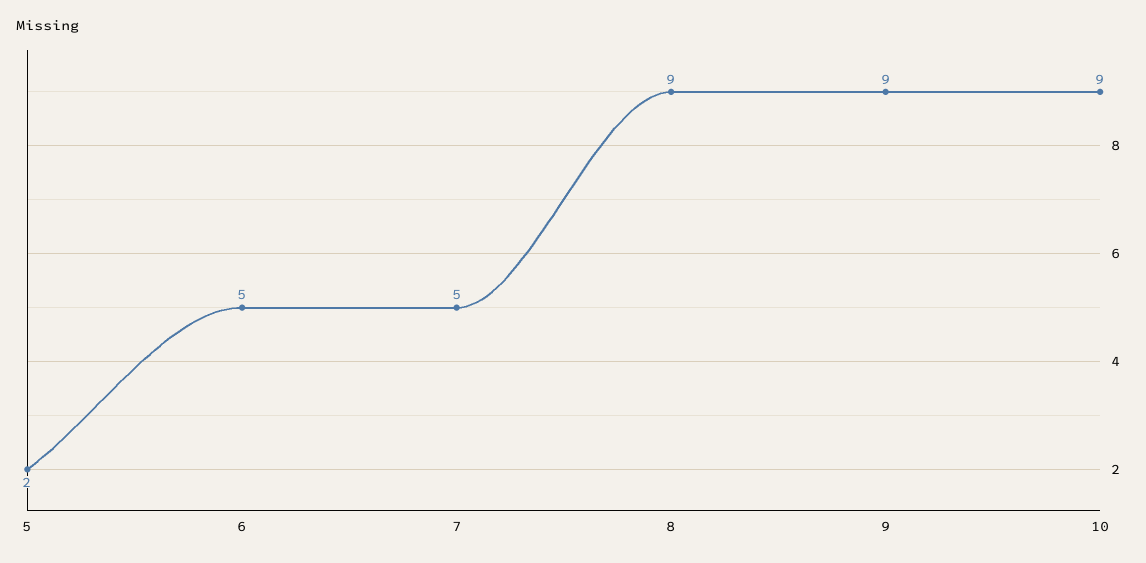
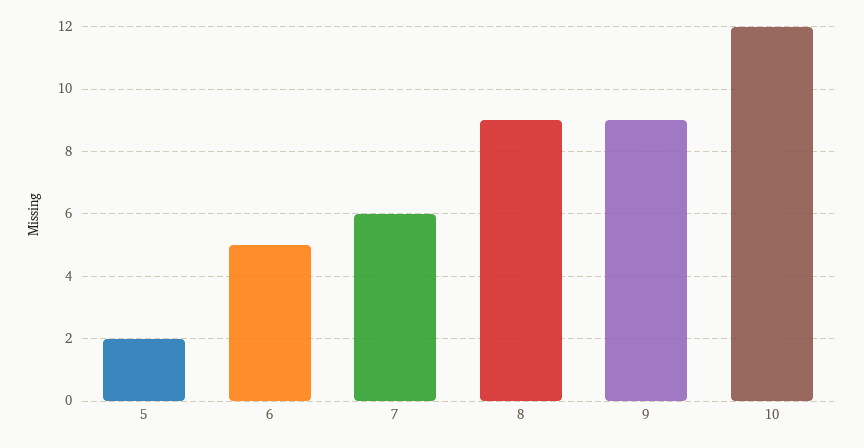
  {
    "5": 2,
    "6": 5,
-   "7": 5,
+   "7": 6,
    "8": 9,
    "9": 9,
-   "10": 9
+   "10": 12
  }

